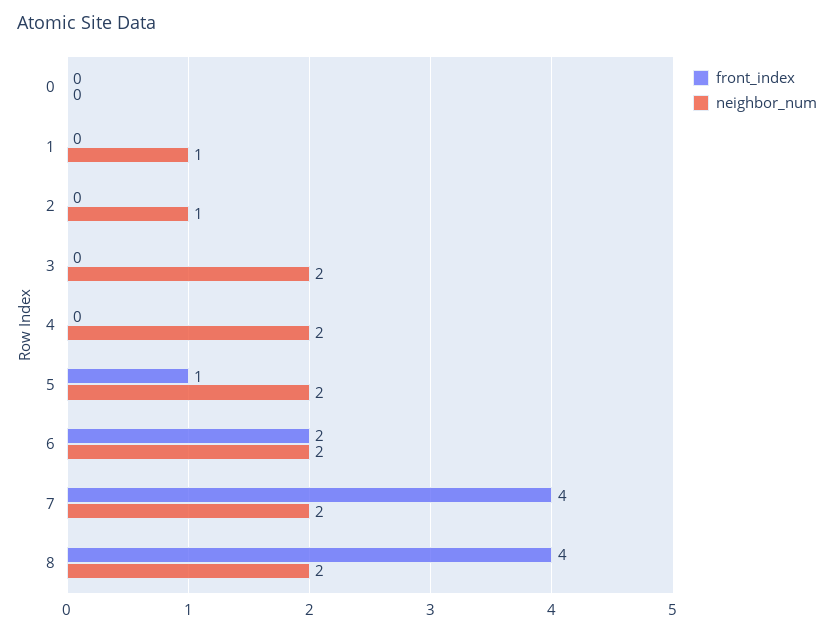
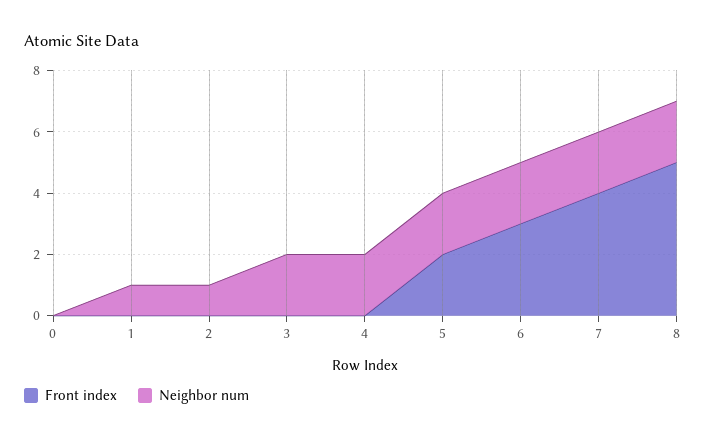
  {
    "front_index": {
      "0": 0,
      "1": 0,
      "2": 0,
      "3": 0,
      "4": 0,
-     "5": 1,
+     "5": 2,
-     "6": 2,
+     "6": 3,
      "7": 4,
-     "8": 4
+     "8": 5
    },
    "neighbor_num": {
      "0": 0,
      "1": 1,
      "2": 1,
      "3": 2,
      "4": 2,
      "5": 2,
      "6": 2,
      "7": 2,
      "8": 2
    }
  }

